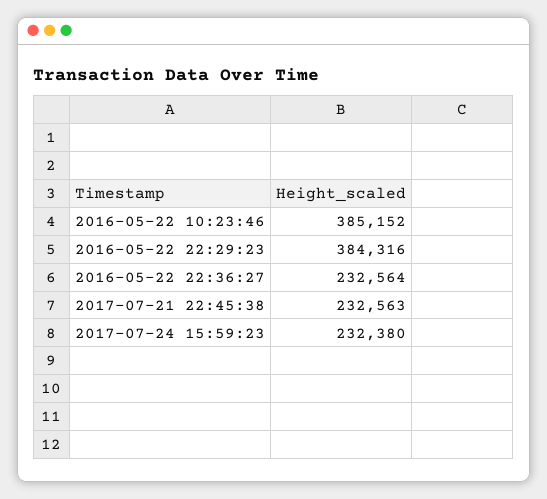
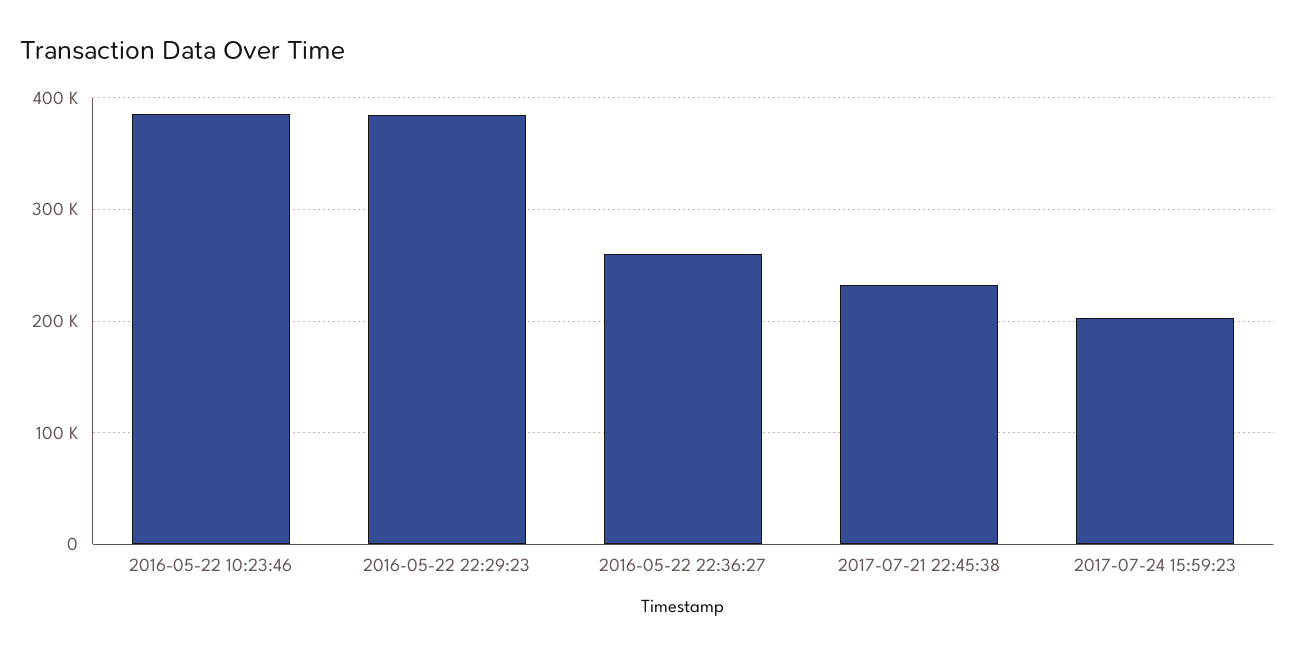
  {
    "2016-05-22 10:23:46": 385152,
    "2016-05-22 22:29:23": 384316,
-   "2016-05-22 22:36:27": 232564,
+   "2016-05-22 22:36:27": 260000,
    "2017-07-21 22:45:38": 232563,
-   "2017-07-24 15:59:23": 232380
+   "2017-07-24 15:59:23": 200000
  }

